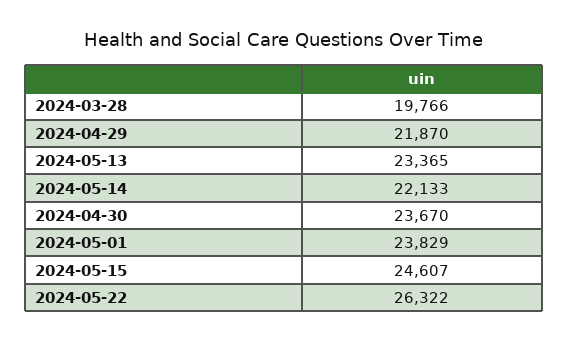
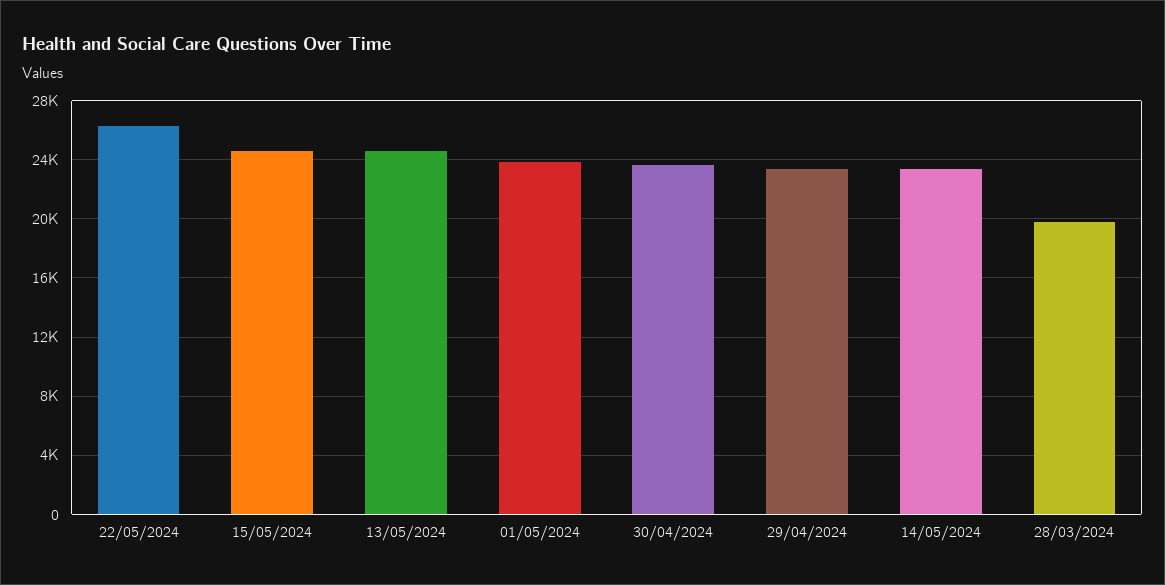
  {
    "2024-03-28": 19766,
-   "2024-04-29": 21870,
+   "2024-04-29": 23500,
-   "2024-05-13": 23365,
+   "2024-05-13": 24500,
-   "2024-05-14": 22133,
+   "2024-05-14": 23500,
    "2024-04-30": 23670,
    "2024-05-01": 23829,
    "2024-05-15": 24607,
    "2024-05-22": 26322
  }

